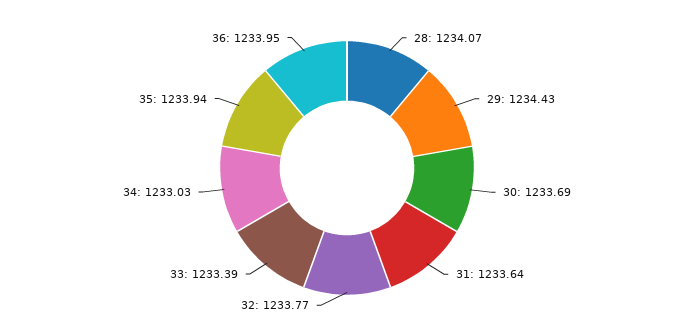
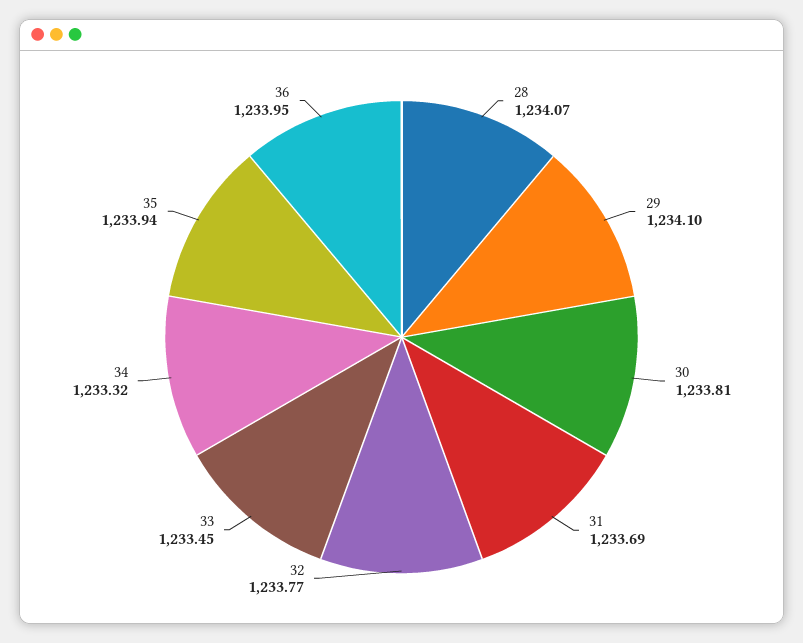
  {
    "28": 1234.07,
-   "29": 1234.43,
+   "29": 1234.1,
-   "30": 1233.69,
+   "30": 1233.81,
-   "31": 1233.64,
+   "31": 1233.69,
    "32": 1233.77,
-   "33": 1233.39,
+   "33": 1233.45,
-   "34": 1233.03,
+   "34": 1233.32,
    "35": 1233.94,
    "36": 1233.95
  }

